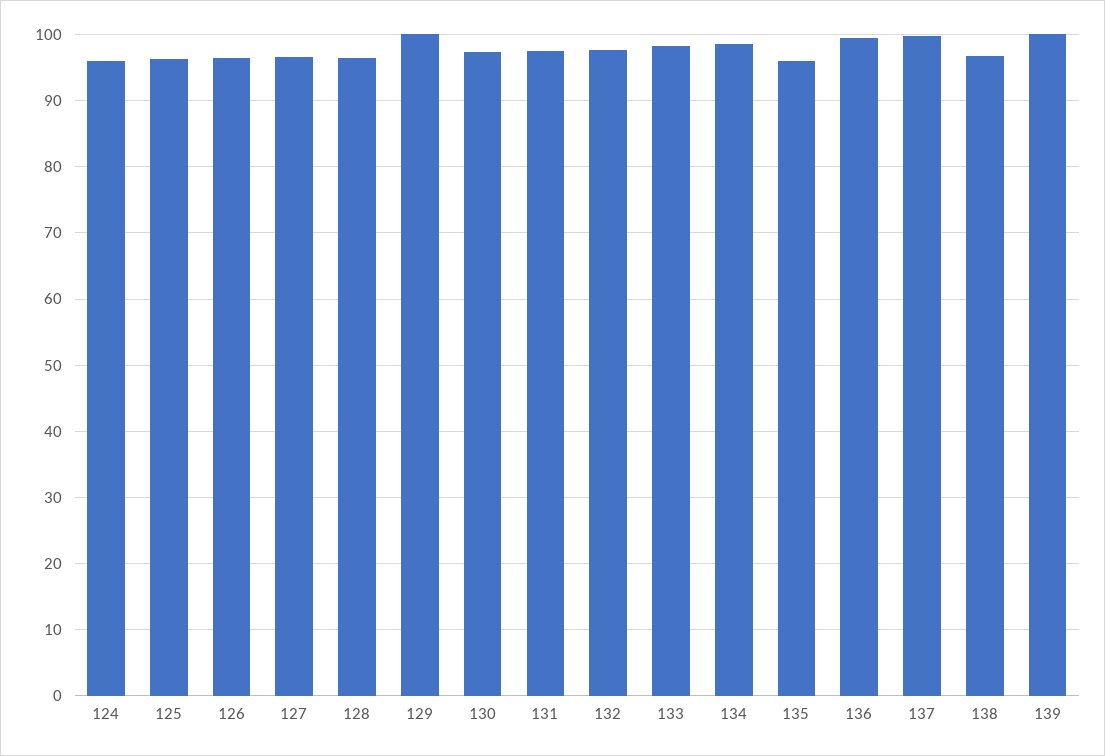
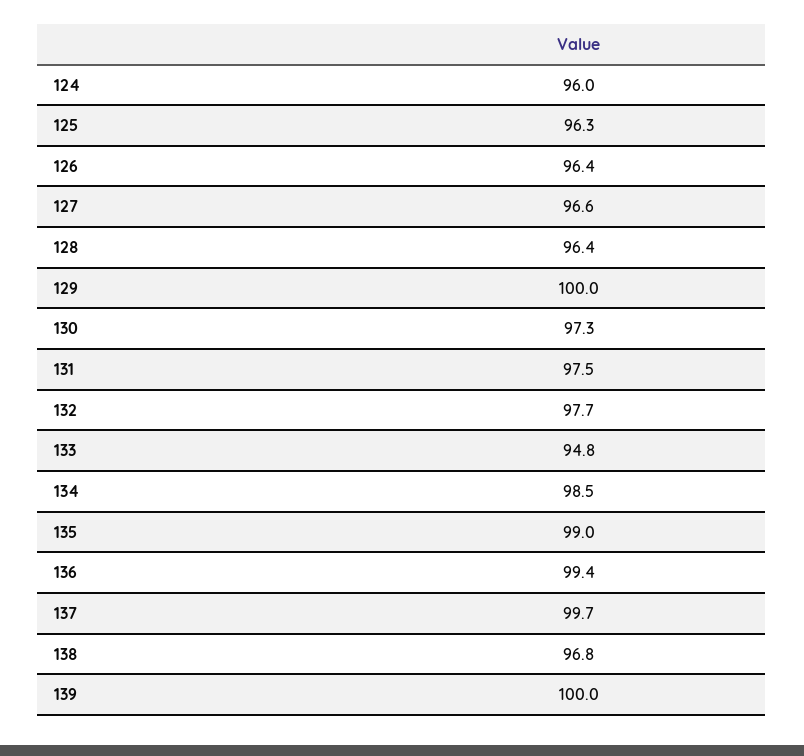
  {
    "124": 96,
    "125": 96.3,
    "126": 96.4,
    "127": 96.6,
    "128": 96.4,
    "129": 100,
    "130": 97.3,
    "131": 97.5,
    "132": 97.7,
-   "133": 98,
+   "133": 94.8,
    "134": 98.5,
-   "135": 96,
+   "135": 99,
    "136": 99.4,
    "137": 99.7,
    "138": 96.8,
    "139": 100
  }

